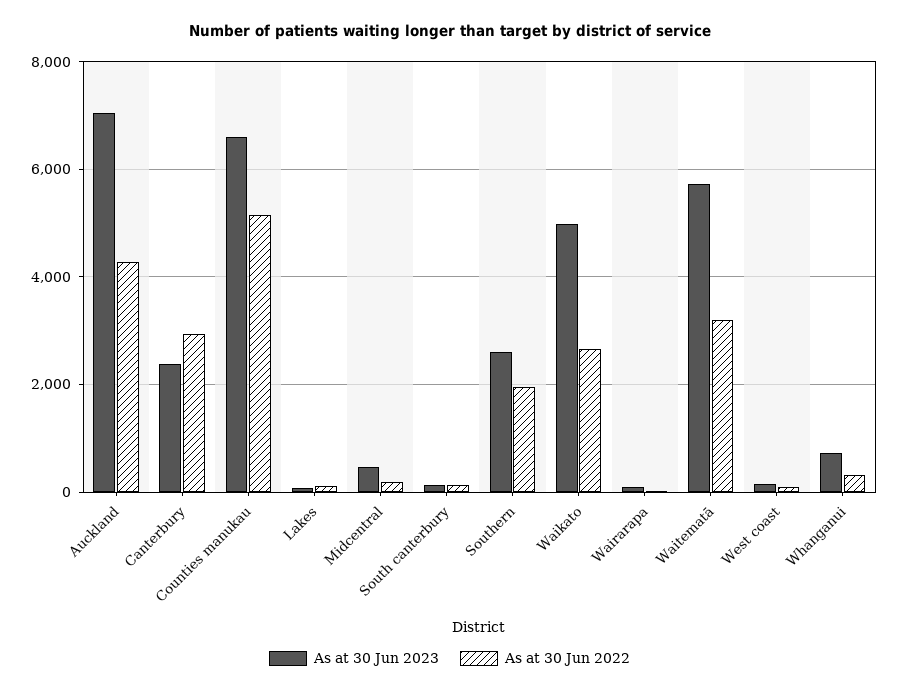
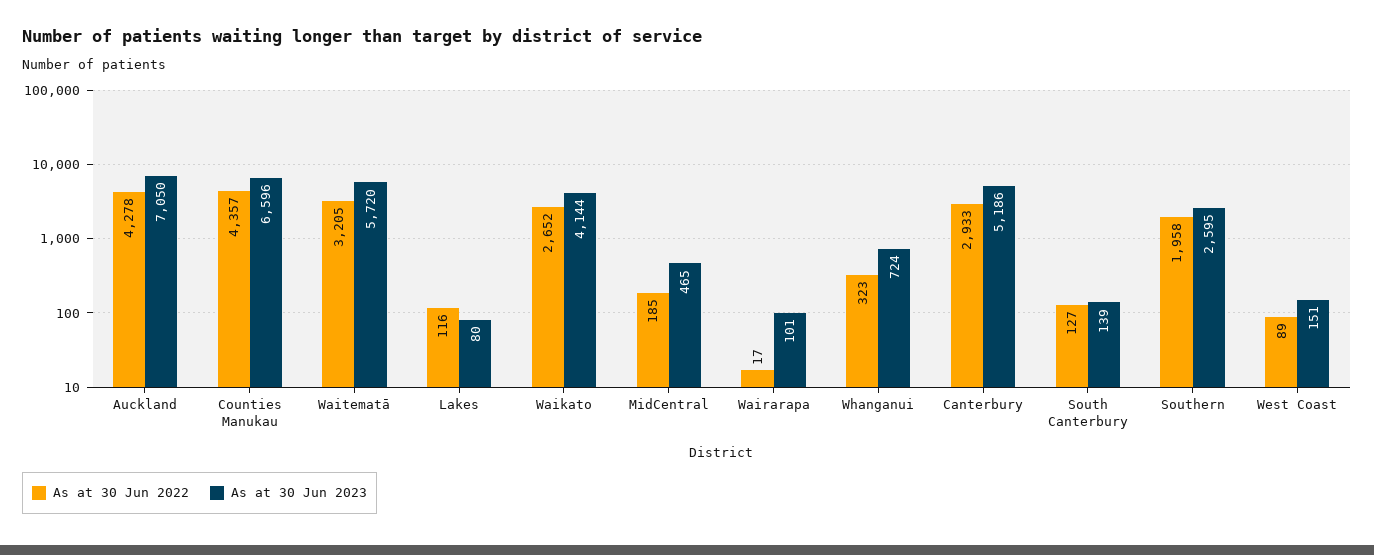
  {
    "As at 30 Jun 2023": {
      "Auckland": 7050,
-     "Canterbury": 2400,
+     "Canterbury": 5186,
      "Counties manukau": 6596,
      "Lakes": 80,
      "Midcentral": 465,
      "South canterbury": 139,
      "Southern": 2595,
-     "Waikato": 5000,
+     "Waikato": 4144,
      "Wairarapa": 101,
      "Waitematā": 5720,
      "West coast": 151,
      "Whanganui": 724
    },
    "As at 30 Jun 2022": {
      "Auckland": 4278,
      "Canterbury": 2933,
-     "Counties manukau": 5200,
+     "Counties manukau": 4357,
      "Lakes": 116,
      "Midcentral": 185,
      "South canterbury": 127,
      "Southern": 1958,
      "Waikato": 2652,
      "Wairarapa": 17,
      "Waitematā": 3205,
      "West coast": 89,
      "Whanganui": 323
    }
  }

